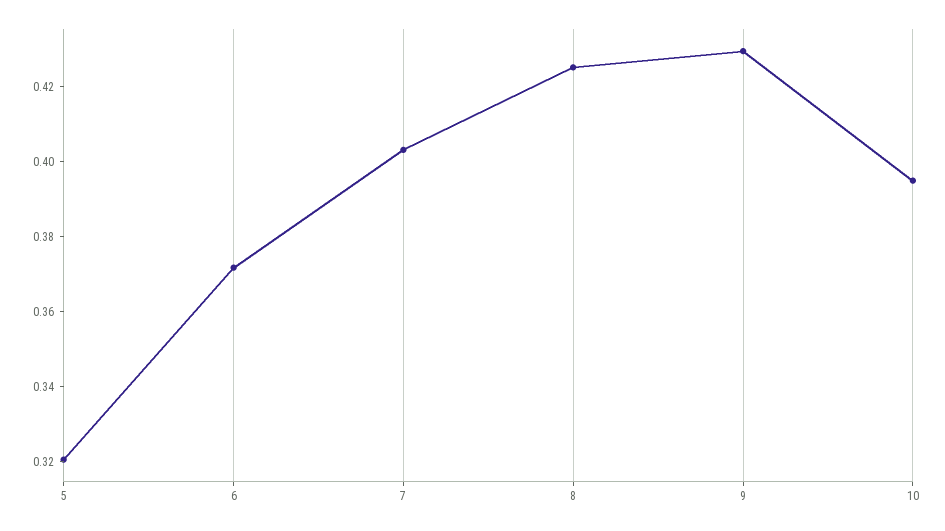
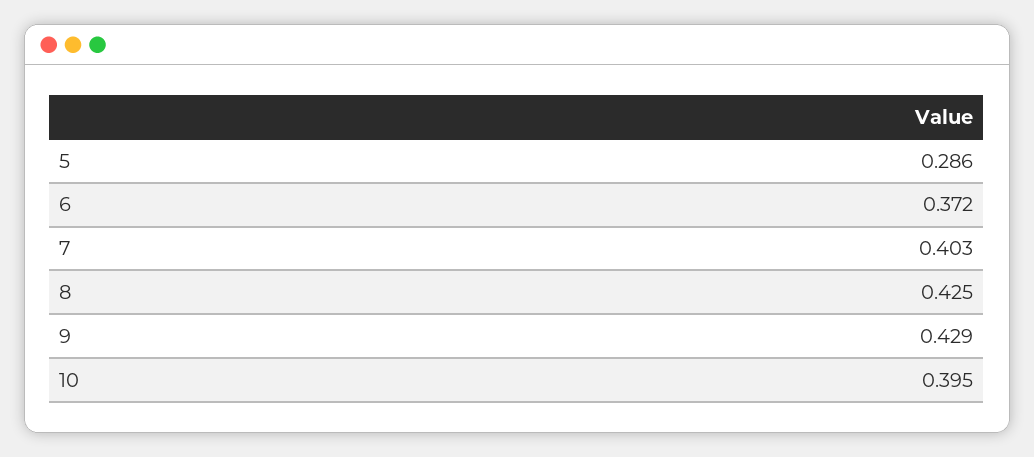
  {
-   "5": 0.32,
+   "5": 0.286,
    "6": 0.372,
    "7": 0.403,
    "8": 0.425,
    "9": 0.429,
    "10": 0.395
  }

